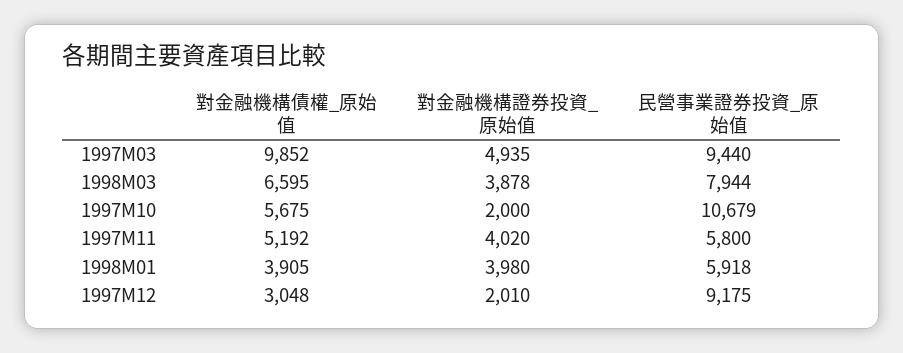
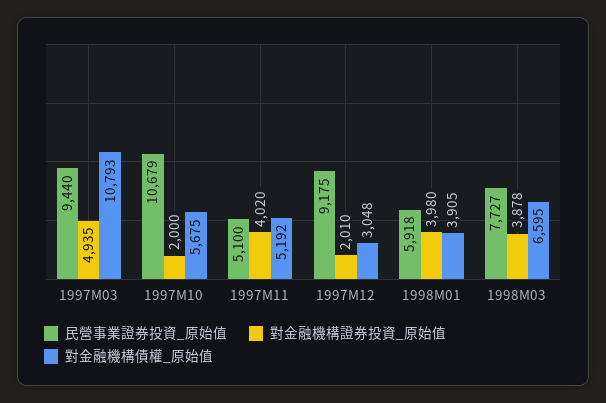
  {
    "對金融機構債權_原始值": {
-     "1997M03": 9852,
+     "1997M03": 10793,
      "1998M03": 6595,
      "1997M10": 5675,
      "1997M11": 5192,
      "1998M01": 3905,
      "1997M12": 3048
    },
    "對金融機構證券投資_原始值": {
      "1997M03": 4935,
      "1998M03": 3878,
      "1997M10": 2000,
      "1997M11": 4020,
      "1998M01": 3980,
      "1997M12": 2010
    },
    "民營事業證券投資_原始值": {
      "1997M03": 9440,
-     "1998M03": 7944,
+     "1998M03": 7727,
      "1997M10": 10679,
-     "1997M11": 5800,
+     "1997M11": 5100,
      "1998M01": 5918,
      "1997M12": 9175
    }
  }

